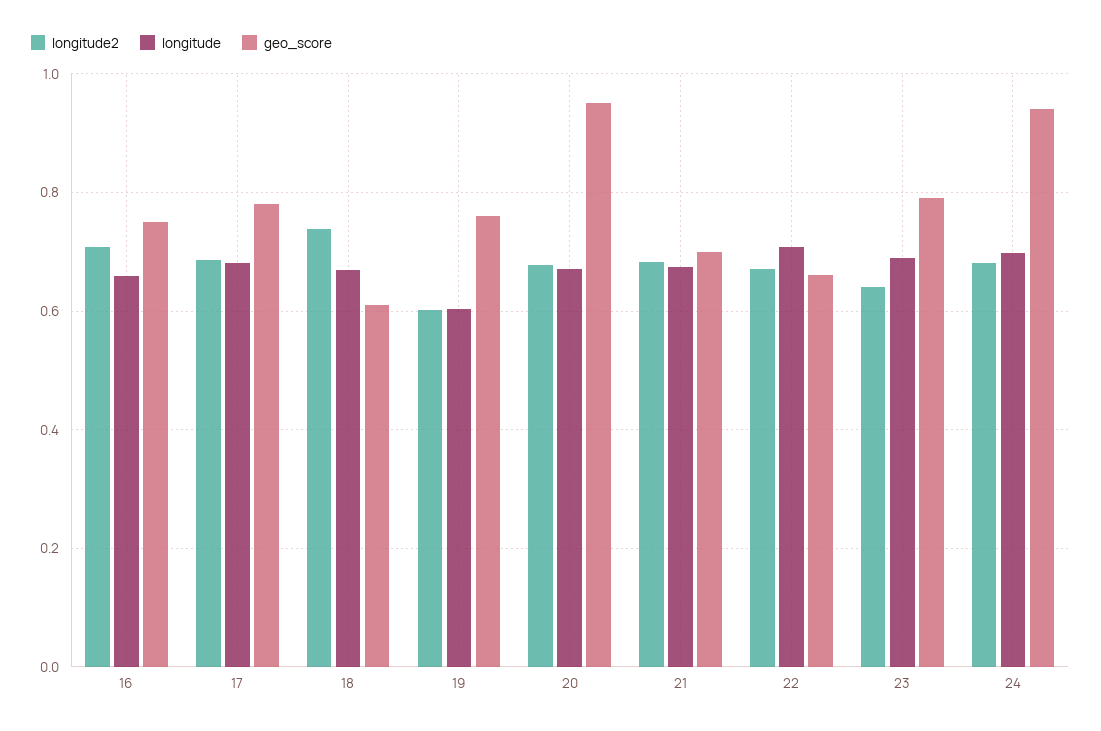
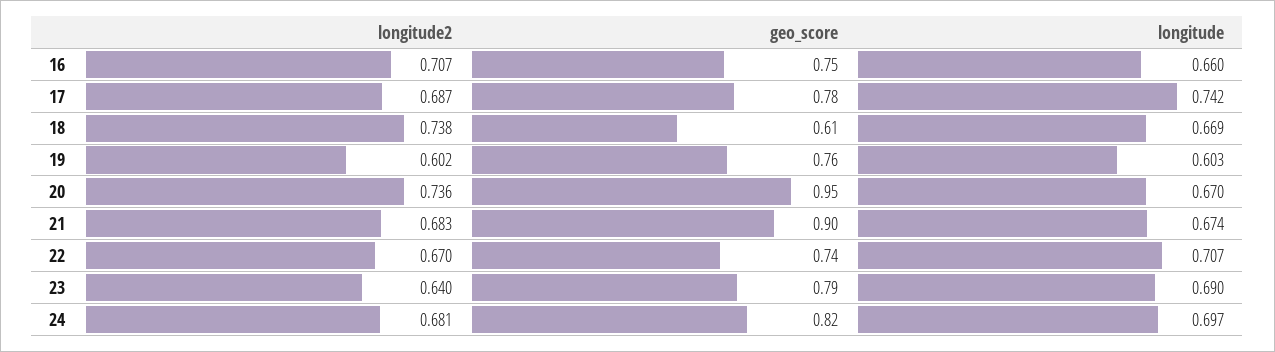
  {
    "longitude2": {
      "16": 0.707,
      "17": 0.687,
      "18": 0.738,
      "19": 0.602,
-     "20": 0.68,
+     "20": 0.736,
      "21": 0.683,
      "22": 0.67,
      "23": 0.64,
      "24": 0.681
    },
    "longitude": {
      "16": 0.66,
-     "17": 0.68,
+     "17": 0.742,
      "18": 0.669,
      "19": 0.603,
      "20": 0.67,
      "21": 0.674,
      "22": 0.707,
      "23": 0.69,
      "24": 0.697
    },
    "geo_score": {
      "16": 0.75,
      "17": 0.78,
      "18": 0.61,
      "19": 0.76,
      "20": 0.95,
-     "21": 0.7,
+     "21": 0.9,
-     "22": 0.66,
+     "22": 0.74,
      "23": 0.79,
-     "24": 0.94
+     "24": 0.82
    }
  }

